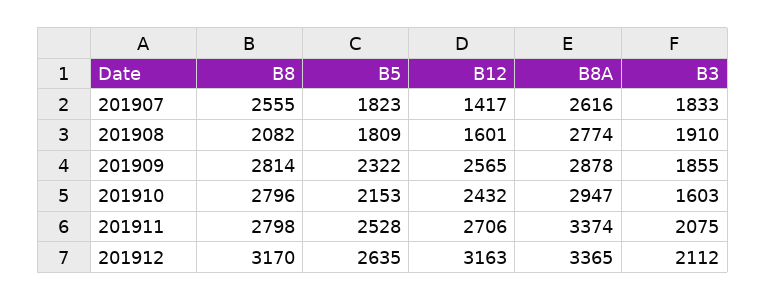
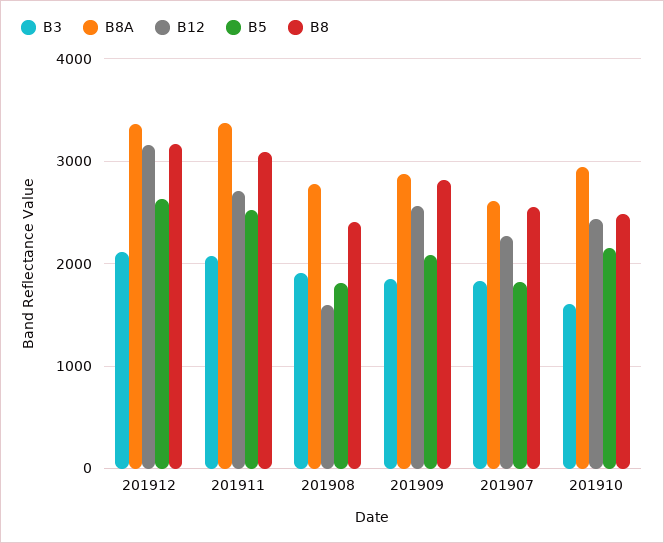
  {
    "B8": {
      "201907": 2555,
-     "201908": 2082,
+     "201908": 2400,
      "201909": 2814,
-     "201910": 2796,
+     "201910": 2500,
-     "201911": 2798,
+     "201911": 3100,
      "201912": 3170
    },
    "B5": {
      "201907": 1823,
      "201908": 1809,
-     "201909": 2322,
+     "201909": 2100,
      "201910": 2153,
      "201911": 2528,
      "201912": 2635
    },
    "B12": {
-     "201907": 1417,
+     "201907": 2300,
      "201908": 1601,
      "201909": 2565,
      "201910": 2432,
      "201911": 2706,
      "201912": 3163
    },
    "B8A": {
      "201907": 2616,
      "201908": 2774,
      "201909": 2878,
      "201910": 2947,
      "201911": 3374,
      "201912": 3365
    },
    "B3": {
      "201907": 1833,
      "201908": 1910,
      "201909": 1855,
      "201910": 1603,
      "201911": 2075,
      "201912": 2112
    }
  }

